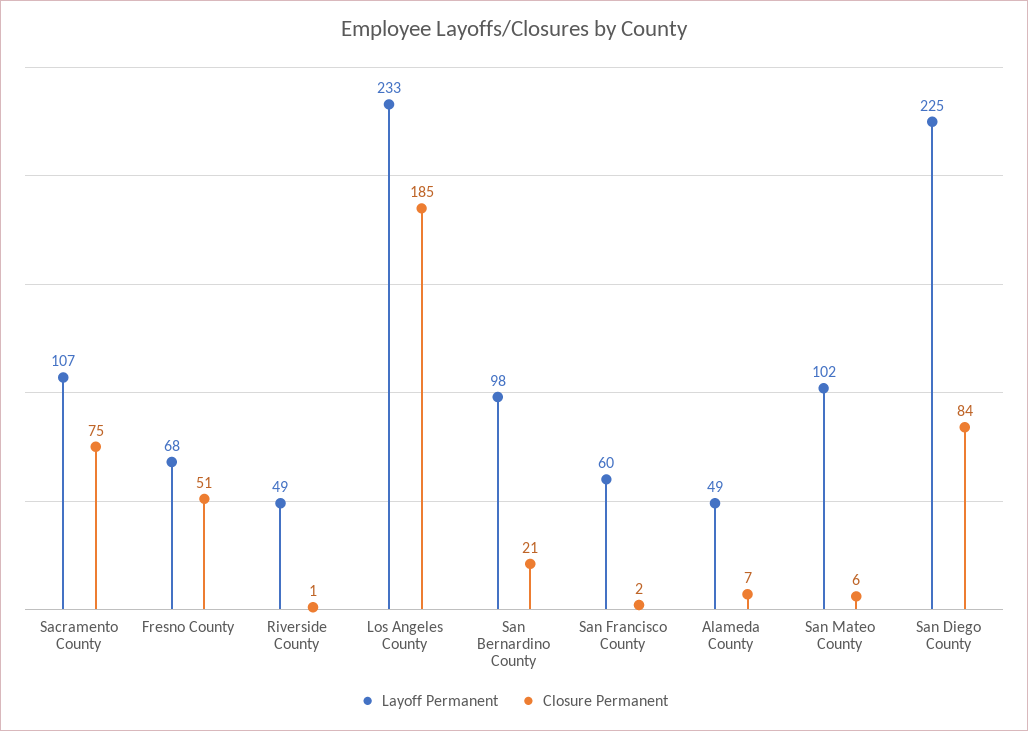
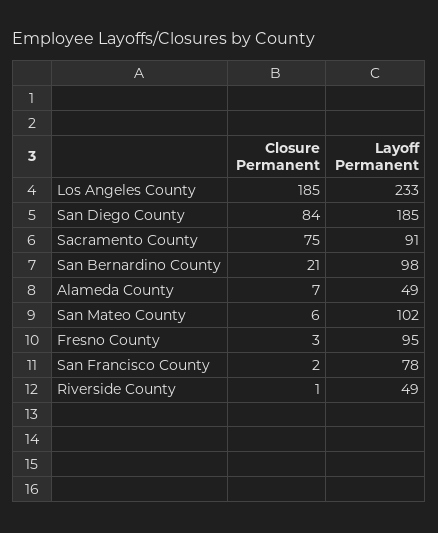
  {
    "Layoff Permanent": {
-     "Sacramento County": 107,
+     "Sacramento County": 91,
-     "Fresno County": 68,
+     "Fresno County": 95,
      "Riverside County": 49,
      "Los Angeles County": 233,
      "San Bernardino County": 98,
-     "San Francisco County": 60,
+     "San Francisco County": 78,
      "Alameda County": 49,
      "San Mateo County": 102,
-     "San Diego County": 225
+     "San Diego County": 185
    },
    "Closure Permanent": {
      "Sacramento County": 75,
-     "Fresno County": 51,
+     "Fresno County": 3,
      "Riverside County": 1,
      "Los Angeles County": 185,
      "San Bernardino County": 21,
      "San Francisco County": 2,
      "Alameda County": 7,
      "San Mateo County": 6,
      "San Diego County": 84
    }
  }

